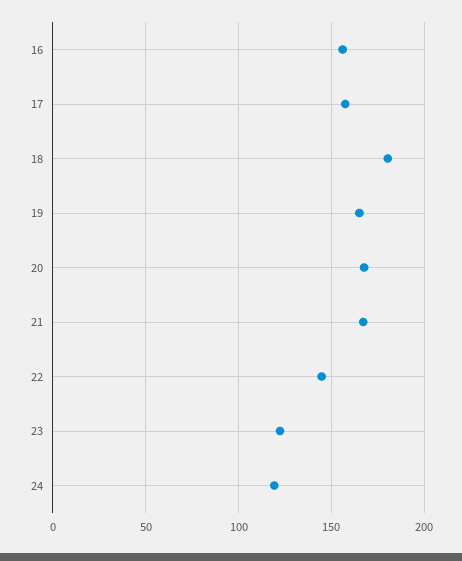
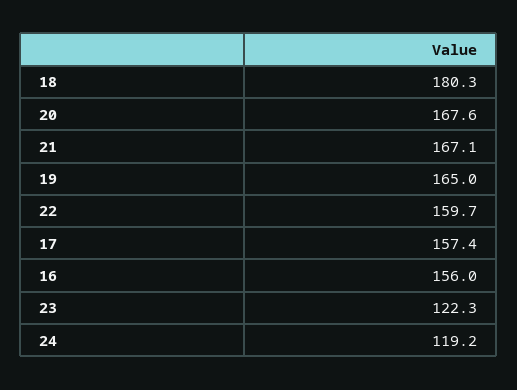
  {
    "16": 156,
    "17": 157.4,
    "18": 180.3,
    "19": 165,
    "20": 167.6,
    "21": 167.1,
-   "22": 145,
+   "22": 159.7,
    "23": 122.3,
    "24": 119.2
  }

